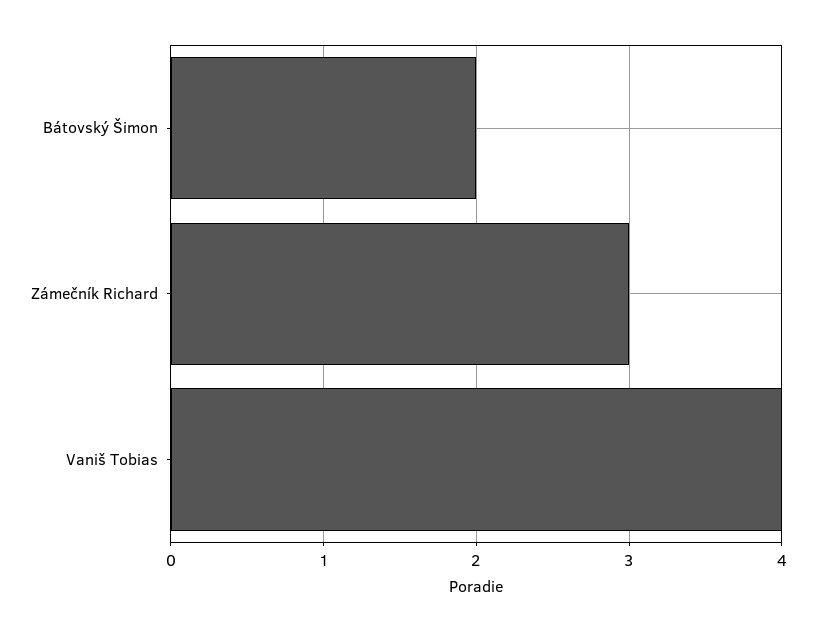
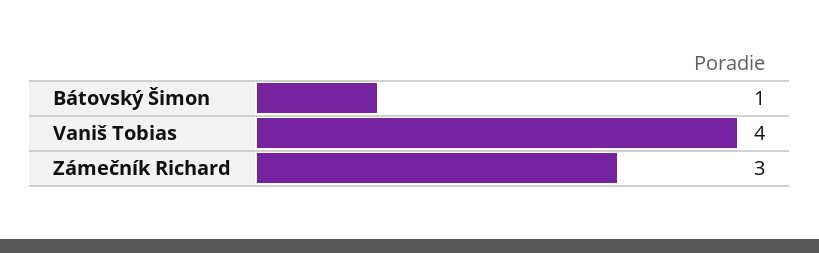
  {
-   "Bátovský Šimon": 2,
+   "Bátovský Šimon": 1,
    "Zámečník Richard": 3,
    "Vaniš Tobias": 4
  }

